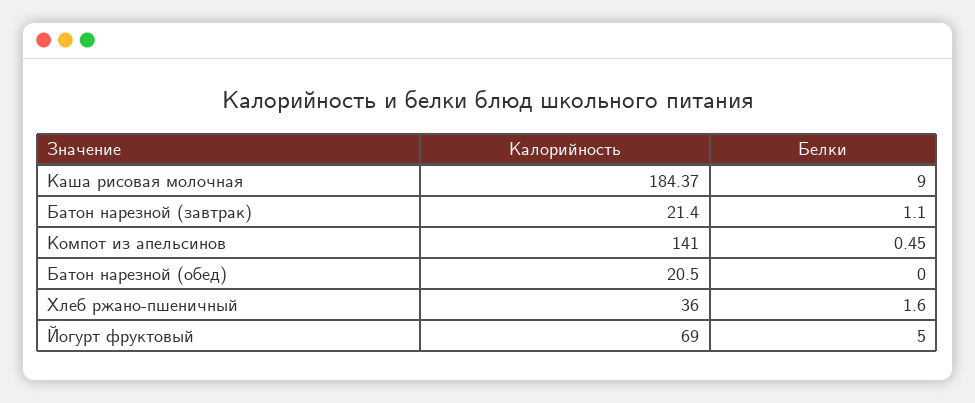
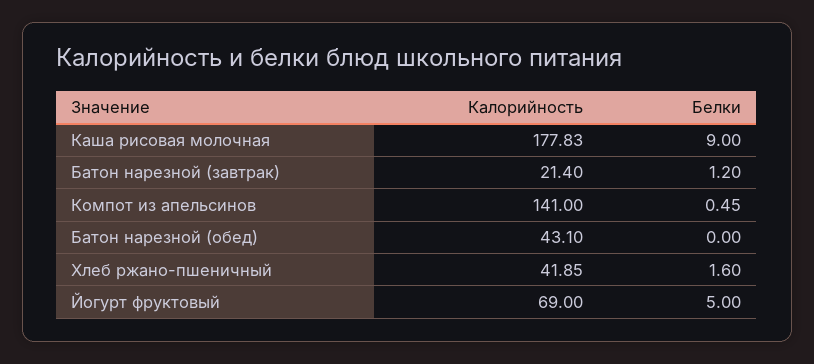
  {
    "Калорийность": {
-     "Каша рисовая молочная": 184.37,
+     "Каша рисовая молочная": 177.83,
      "Батон нарезной (завтрак)": 21.4,
      "Компот из апельсинов": 141,
-     "Батон нарезной (обед)": 20.5,
+     "Батон нарезной (обед)": 43.1,
-     "Хлеб ржано-пшеничный": 36,
+     "Хлеб ржано-пшеничный": 41.85,
      "Йогурт фруктовый": 69
    },
    "Белки": {
      "Каша рисовая молочная": 9,
-     "Батон нарезной (завтрак)": 1.1,
+     "Батон нарезной (завтрак)": 1.2,
      "Компот из апельсинов": 0.45,
      "Батон нарезной (обед)": 0,
      "Хлеб ржано-пшеничный": 1.6,
      "Йогурт фруктовый": 5
    }
  }

